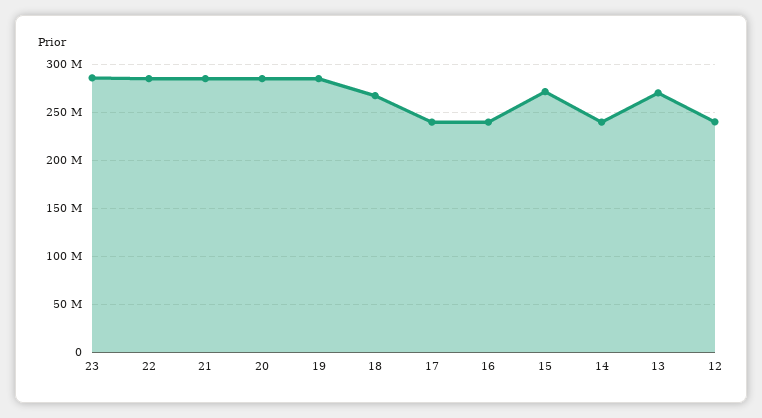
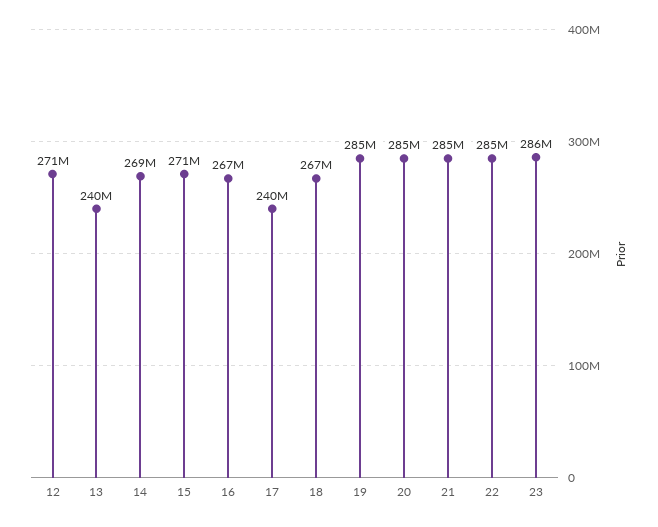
  {
    "23": 286000000,
    "22": 285000000,
    "21": 285000000,
    "20": 285000000,
    "19": 285000000,
    "18": 267000000,
    "17": 240000000,
-   "16": 240000000,
+   "16": 267000000,
    "15": 271000000,
-   "14": 240000000,
+   "14": 269000000,
-   "13": 270000000,
+   "13": 240000000,
-   "12": 240000000
+   "12": 271000000
  }

